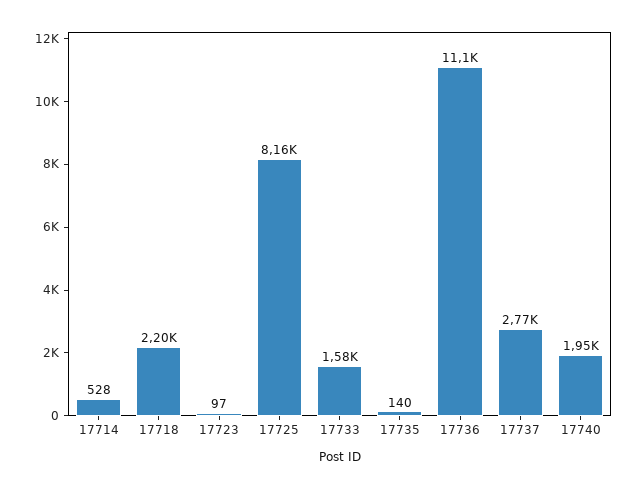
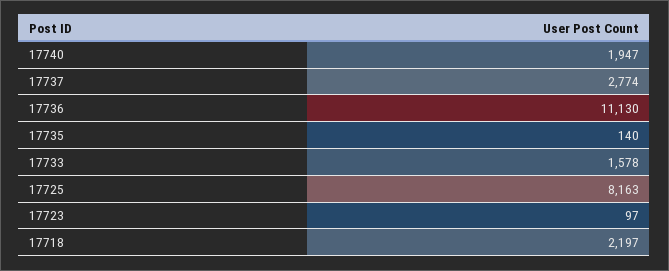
  {
-   "17714": 528,
    "17718": 2197,
    "17723": 97,
    "17725": 8163,
    "17733": 1578,
    "17735": 140,
    "17736": 11130,
    "17737": 2774,
    "17740": 1947
  }

